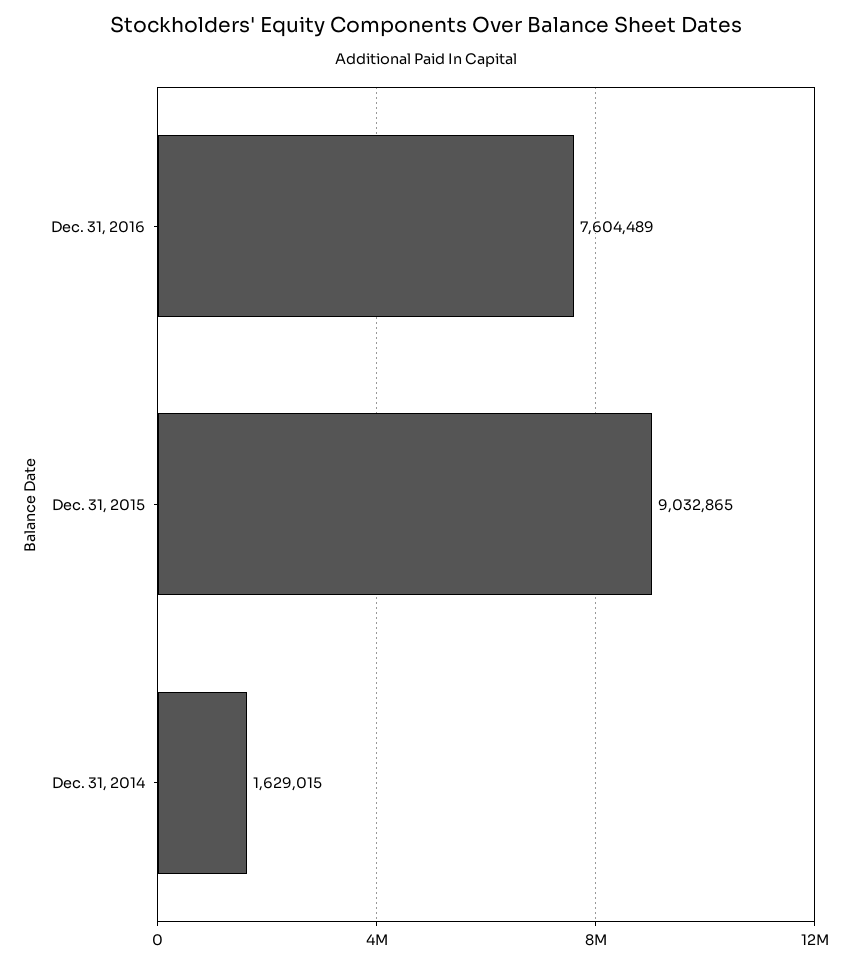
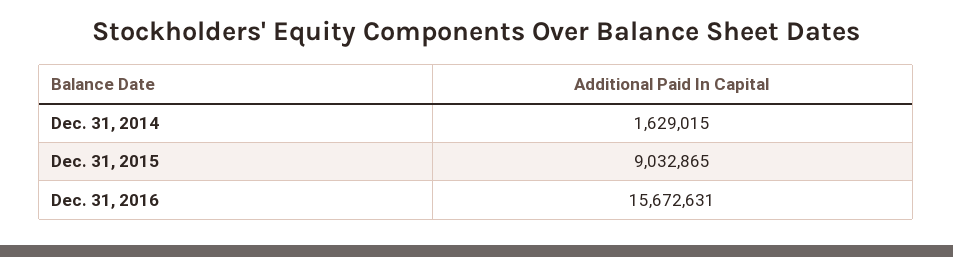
  {
-   "Dec. 31, 2016": 7604489,
+   "Dec. 31, 2016": 15672631,
    "Dec. 31, 2015": 9032865,
    "Dec. 31, 2014": 1629015
  }

